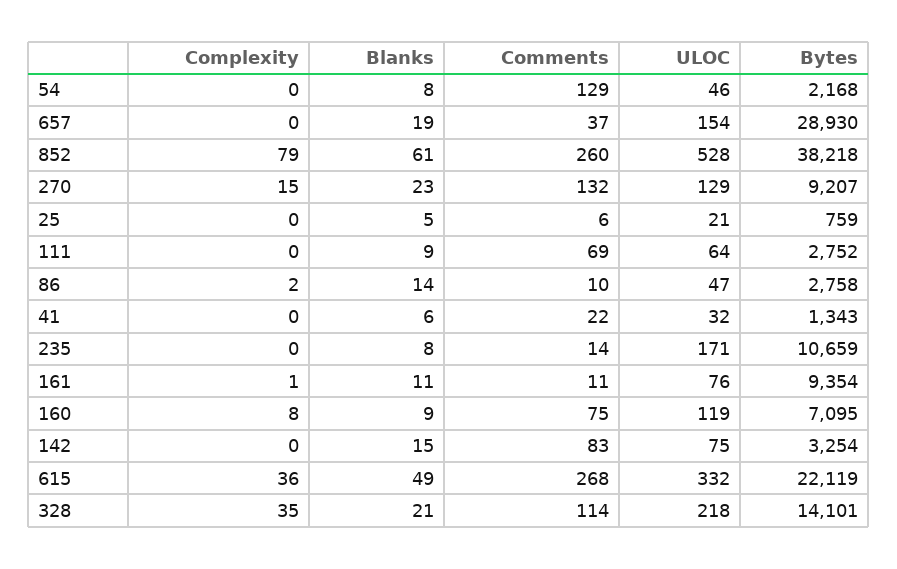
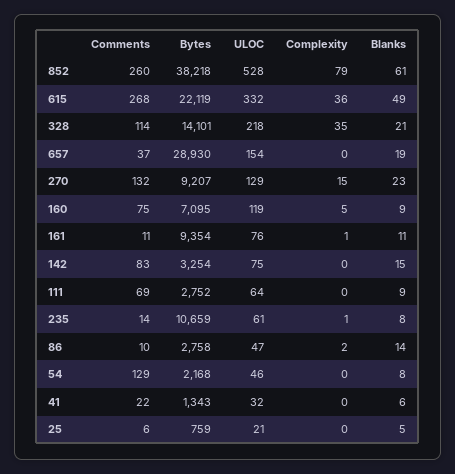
  {
    "Complexity": {
      "54": 0,
      "657": 0,
      "852": 79,
      "270": 15,
      "25": 0,
      "111": 0,
      "86": 2,
      "41": 0,
-     "235": 0,
+     "235": 1,
      "161": 1,
-     "160": 8,
+     "160": 5,
      "142": 0,
      "615": 36,
      "328": 35
    },
    "Blanks": {
      "54": 8,
      "657": 19,
      "852": 61,
      "270": 23,
      "25": 5,
      "111": 9,
      "86": 14,
      "41": 6,
      "235": 8,
      "161": 11,
      "160": 9,
      "142": 15,
      "615": 49,
      "328": 21
    },
    "Comments": {
      "54": 129,
      "657": 37,
      "852": 260,
      "270": 132,
      "25": 6,
      "111": 69,
      "86": 10,
      "41": 22,
      "235": 14,
      "161": 11,
      "160": 75,
      "142": 83,
      "615": 268,
      "328": 114
    },
    "ULOC": {
      "54": 46,
      "657": 154,
      "852": 528,
      "270": 129,
      "25": 21,
      "111": 64,
      "86": 47,
      "41": 32,
-     "235": 171,
+     "235": 61,
      "161": 76,
      "160": 119,
      "142": 75,
      "615": 332,
      "328": 218
    },
    "Bytes": {
      "54": 2168,
      "657": 28930,
      "852": 38218,
      "270": 9207,
      "25": 759,
      "111": 2752,
      "86": 2758,
      "41": 1343,
      "235": 10659,
      "161": 9354,
      "160": 7095,
      "142": 3254,
      "615": 22119,
      "328": 14101
    }
  }

